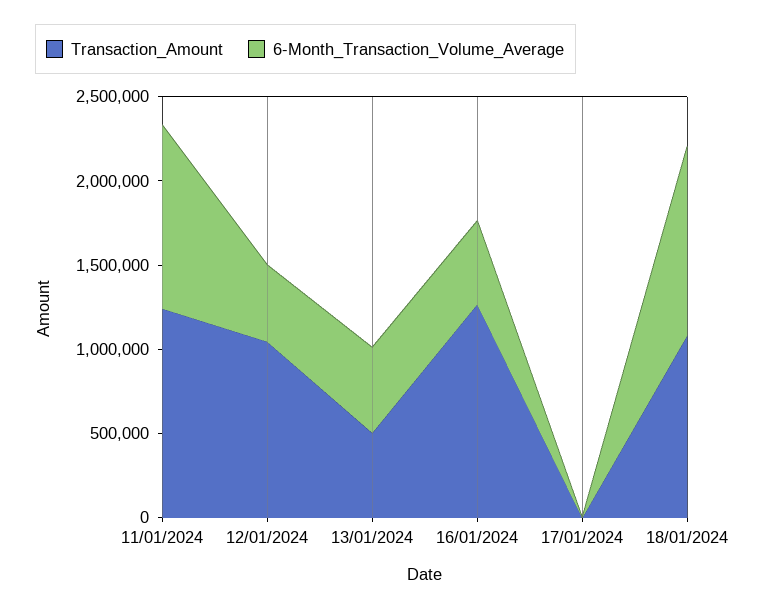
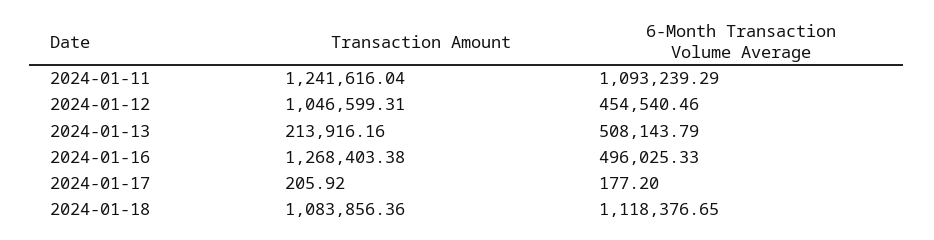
  {
    "Transaction_Amount": {
      "11/01/2024": 1241616.04,
      "12/01/2024": 1046599.31,
-     "13/01/2024": 500000,
+     "13/01/2024": 213916.16,
      "16/01/2024": 1268403.38,
      "17/01/2024": 205.92,
      "18/01/2024": 1083856.36
    },
    "6-Month_Transaction_Volume_Average": {
      "11/01/2024": 1093239.29,
      "12/01/2024": 454540.46,
      "13/01/2024": 508143.79,
      "16/01/2024": 496025.33,
      "17/01/2024": 177.2,
      "18/01/2024": 1118376.65
    }
  }

